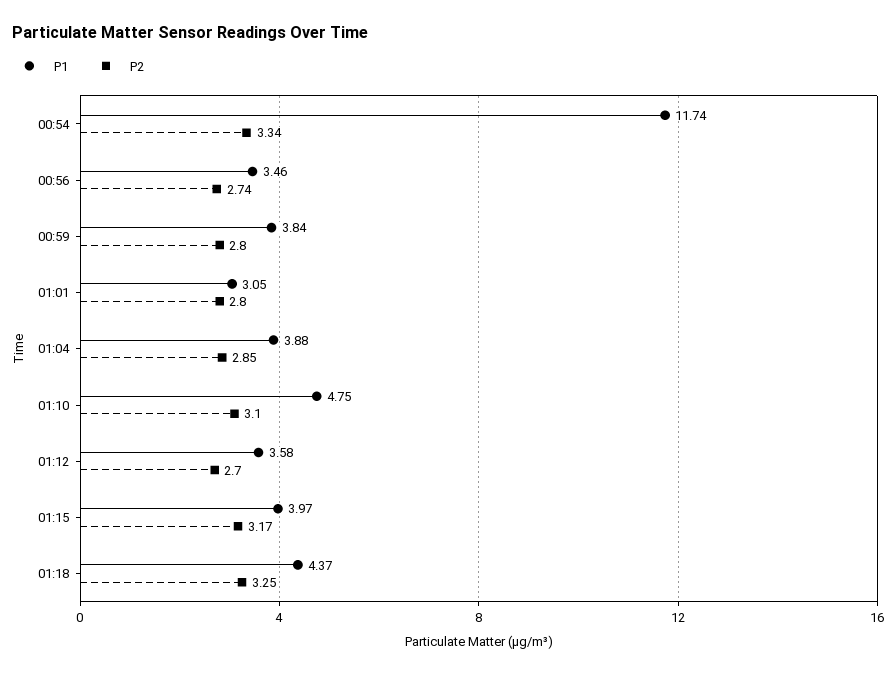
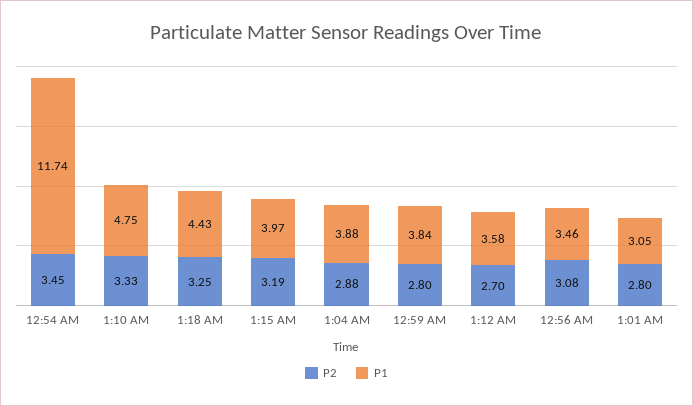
  {
    "P1": {
      "00:54": 11.74,
      "00:56": 3.46,
      "00:59": 3.84,
      "01:01": 3.05,
      "01:04": 3.88,
      "01:10": 4.75,
      "01:12": 3.58,
      "01:15": 3.97,
-     "01:18": 4.37
+     "01:18": 4.43
    },
    "P2": {
-     "00:54": 3.34,
+     "00:54": 3.45,
-     "00:56": 2.74,
+     "00:56": 3.08,
      "00:59": 2.8,
      "01:01": 2.8,
-     "01:04": 2.85,
+     "01:04": 2.88,
-     "01:10": 3.1,
+     "01:10": 3.33,
      "01:12": 2.7,
-     "01:15": 3.17,
+     "01:15": 3.19,
      "01:18": 3.25
    }
  }

